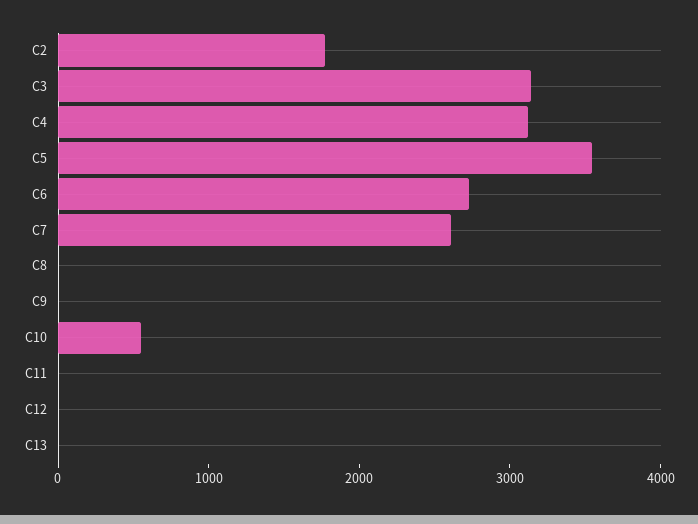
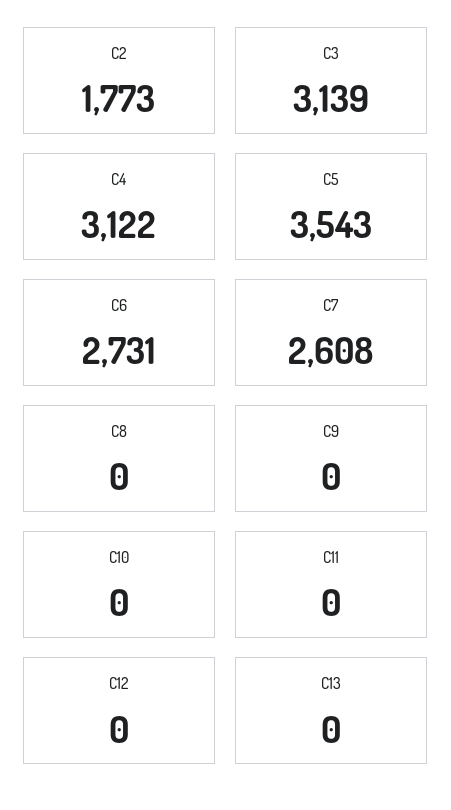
  {
    "C2": 1773,
    "C3": 3139,
    "C4": 3122,
    "C5": 3543,
    "C6": 2731,
    "C7": 2608,
    "C8": 0,
    "C9": 0,
-   "C10": 600,
+   "C10": 0,
    "C11": 0,
    "C12": 0,
    "C13": 0
  }

